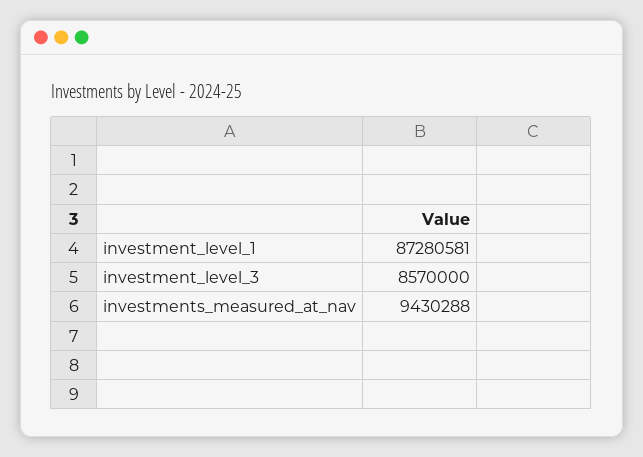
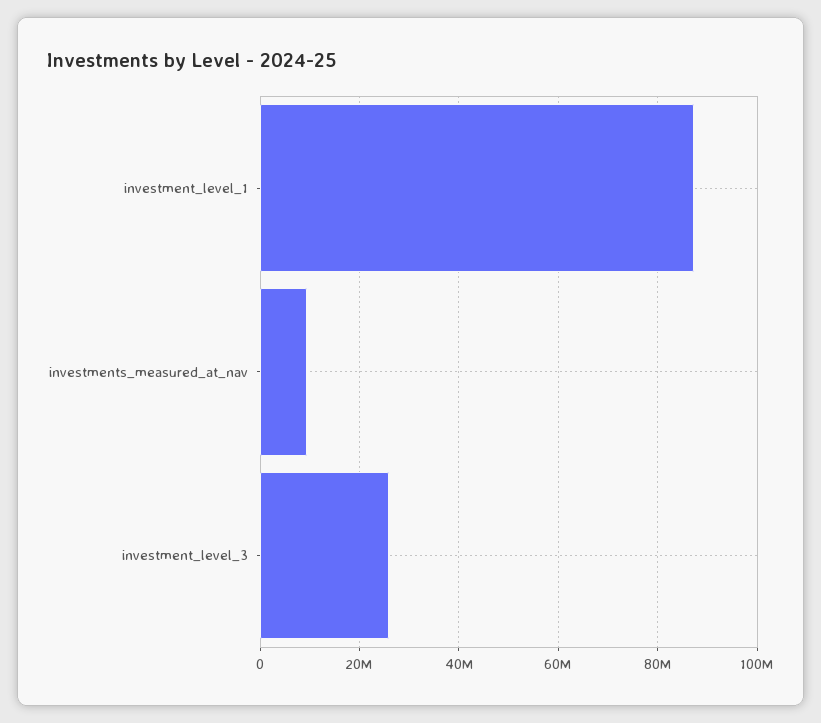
  {
    "investment_level_1": 87280581,
-   "investment_level_3": 8570000,
+   "investment_level_3": 26000000,
    "investments_measured_at_nav": 9430288
  }

